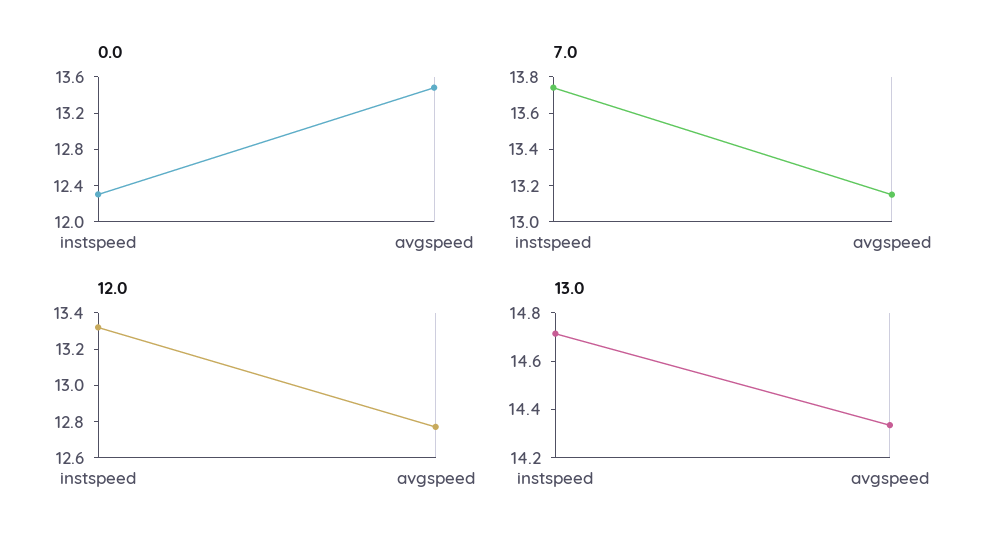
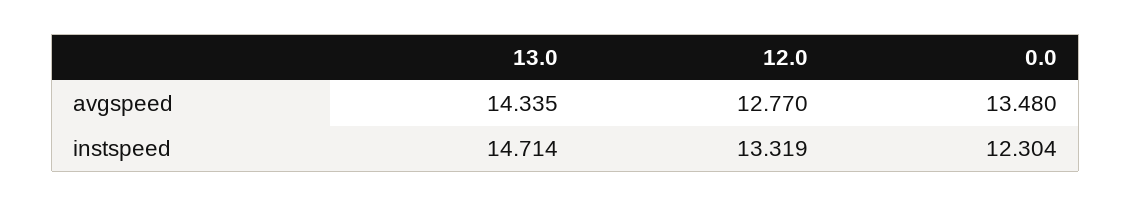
  {
    "0.0": {
      "instspeed": 12.304,
      "avgspeed": 13.48
    },
-   "7.0": {
-     "instspeed": 13.75,
-     "avgspeed": 13.15
-   },
    "12.0": {
      "instspeed": 13.319,
      "avgspeed": 12.77
    },
    "13.0": {
      "instspeed": 14.714,
      "avgspeed": 14.335
    }
  }

